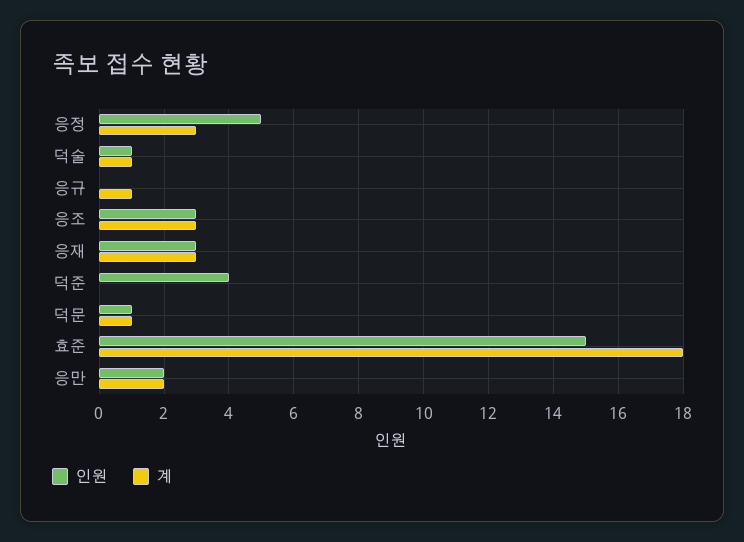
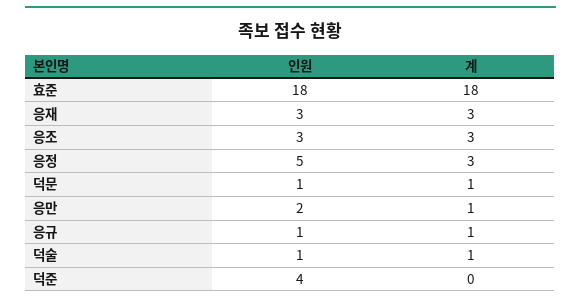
  {
    "인원": {
      "응정": 5,
      "덕술": 1,
-     "응규": 0,
+     "응규": 1,
      "응조": 3,
      "응재": 3,
      "덕준": 4,
      "덕문": 1,
-     "효준": 15,
+     "효준": 18,
      "응만": 2
    },
    "계": {
      "응정": 3,
      "덕술": 1,
      "응규": 1,
      "응조": 3,
      "응재": 3,
      "덕준": 0,
      "덕문": 1,
      "효준": 18,
-     "응만": 2
+     "응만": 1
    }
  }

